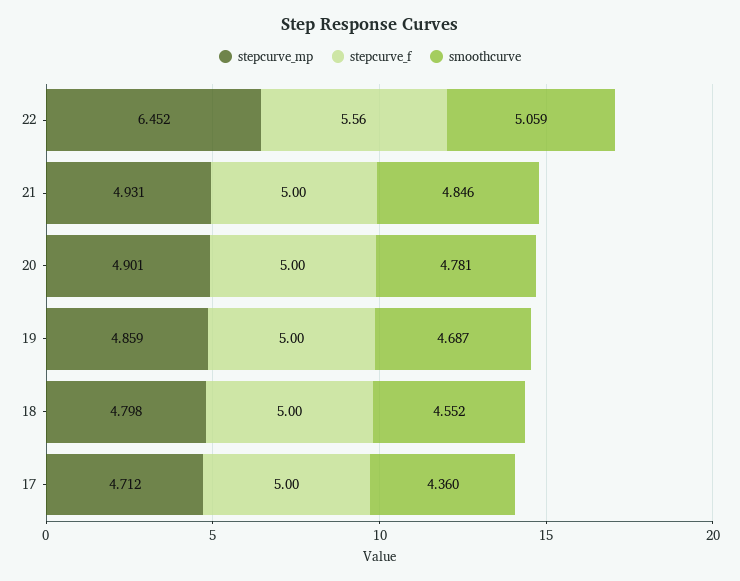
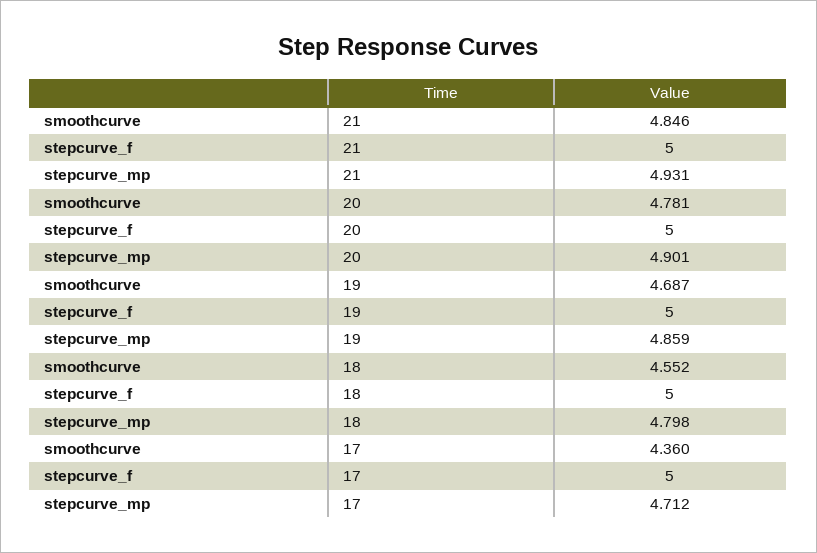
  {
    "stepcurve_mp": {
-     "22": 6.452,
      "21": 4.931,
      "20": 4.901,
      "19": 4.859,
      "18": 4.798,
      "17": 4.712
    },
    "stepcurve_f": {
-     "22": 5.56,
      "21": 5,
      "20": 5,
      "19": 5,
      "18": 5,
      "17": 5
    },
    "smoothcurve": {
-     "22": 5.059,
      "21": 4.846,
      "20": 4.781,
      "19": 4.687,
      "18": 4.552,
      "17": 4.36
    }
  }

